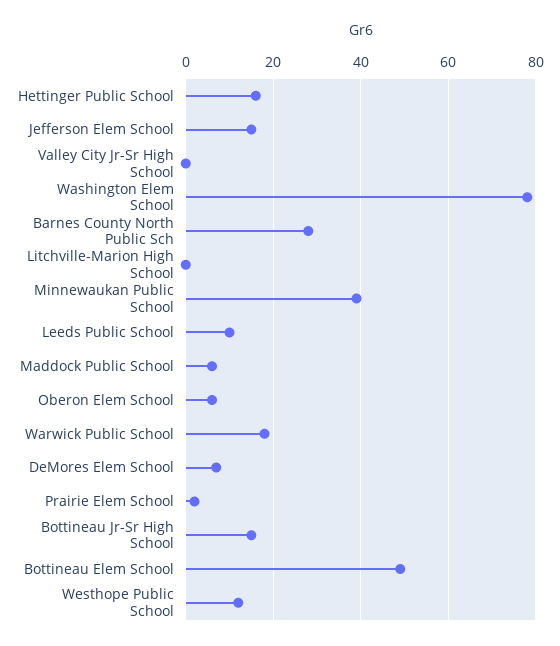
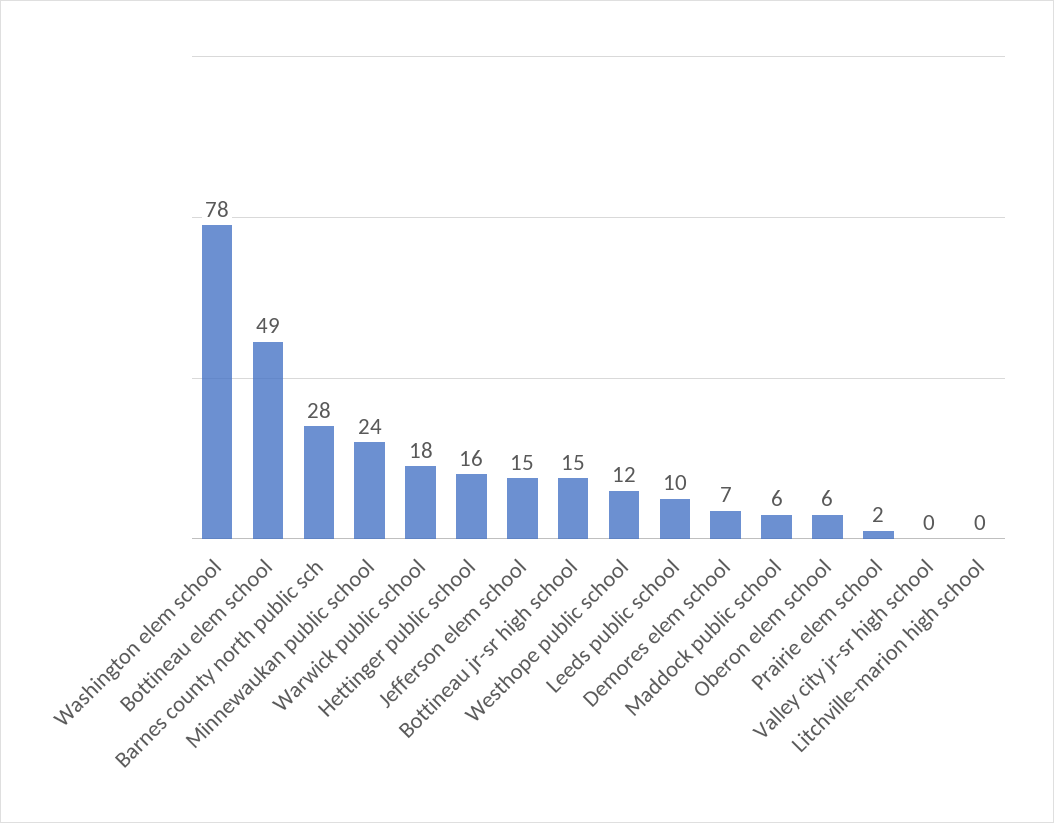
  {
    "Hettinger Public School": 16,
    "Jefferson Elem School": 15,
    "Valley City Jr-Sr High School": 0,
    "Washington Elem School": 78,
    "Barnes County North Public Sch": 28,
    "Litchville-Marion High School": 0,
-   "Minnewaukan Public School": 40,
+   "Minnewaukan Public School": 24,
    "Leeds Public School": 10,
    "Maddock Public School": 6,
    "Oberon Elem School": 6,
    "Warwick Public School": 18,
    "DeMores Elem School": 7,
    "Prairie Elem School": 2,
    "Bottineau Jr-Sr High School": 15,
    "Bottineau Elem School": 49,
    "Westhope Public School": 12
  }

